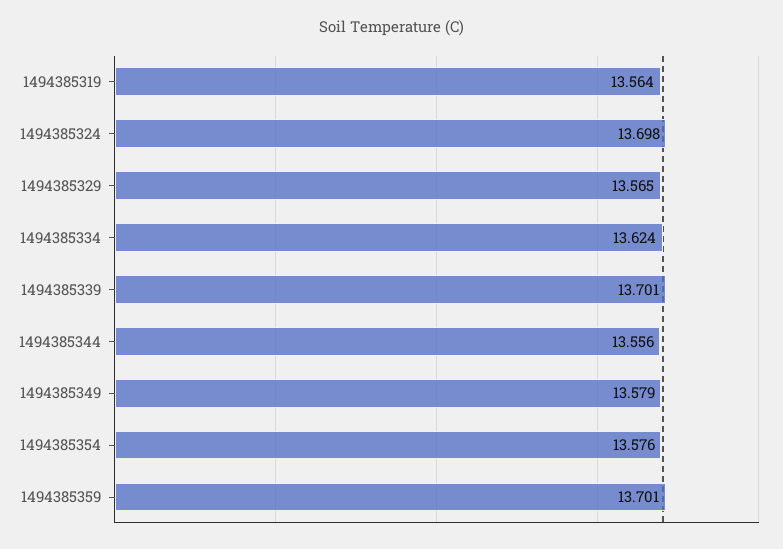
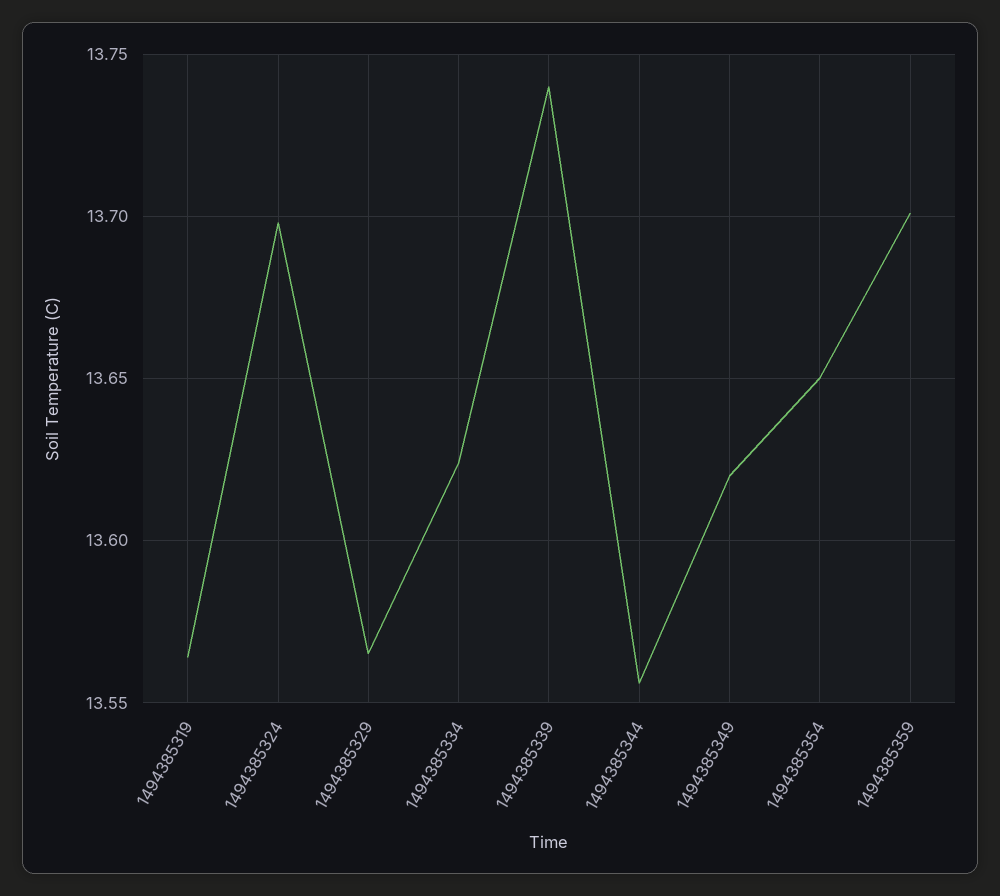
  {
    "1494385319": 13.564,
    "1494385324": 13.698,
    "1494385329": 13.565,
    "1494385334": 13.624,
-   "1494385339": 13.701,
+   "1494385339": 13.74,
    "1494385344": 13.556,
-   "1494385349": 13.579,
+   "1494385349": 13.62,
-   "1494385354": 13.576,
+   "1494385354": 13.65,
    "1494385359": 13.701
  }

